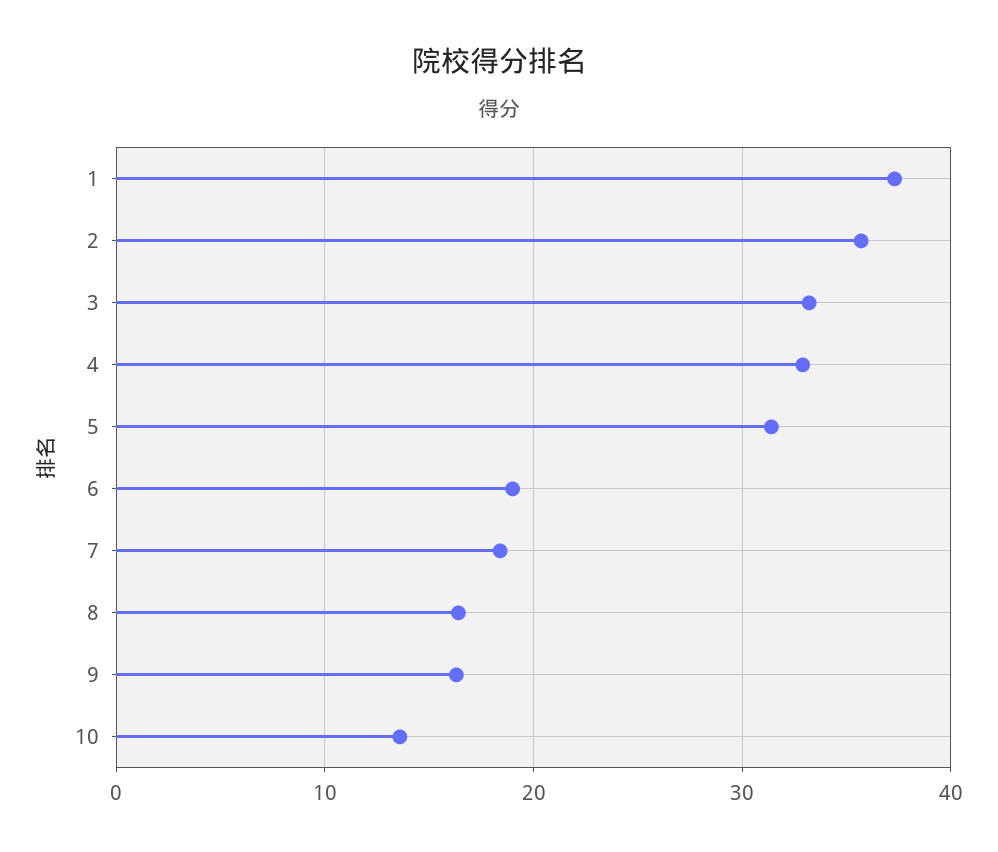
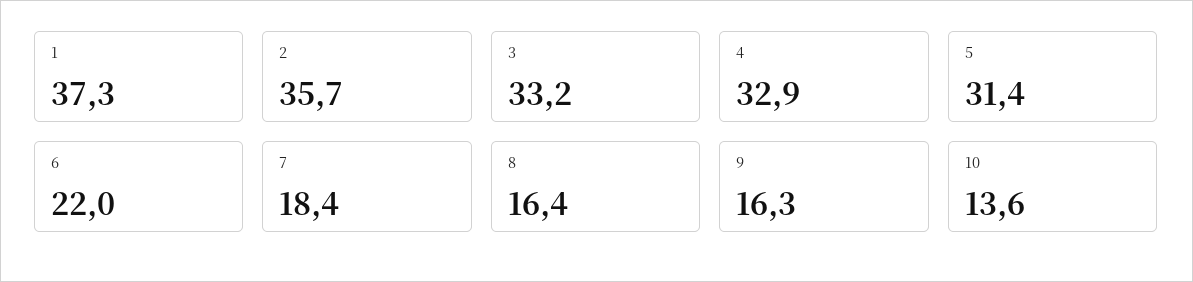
  {
    "1": 37.3,
    "2": 35.7,
    "3": 33.2,
    "4": 32.9,
    "5": 31.4,
-   "6": 19,
+   "6": 22,
    "7": 18.4,
    "8": 16.4,
    "9": 16.3,
    "10": 13.6
  }

